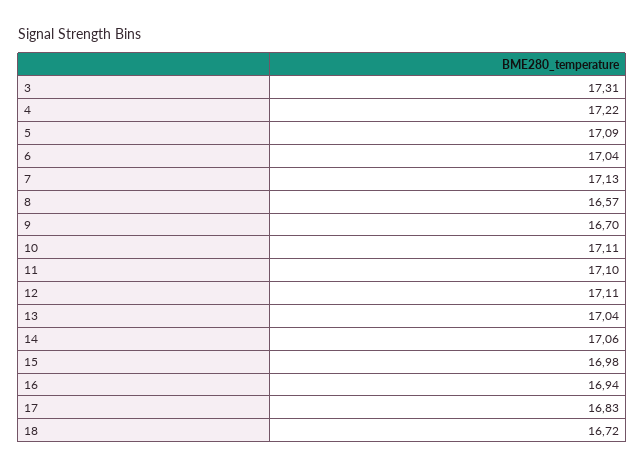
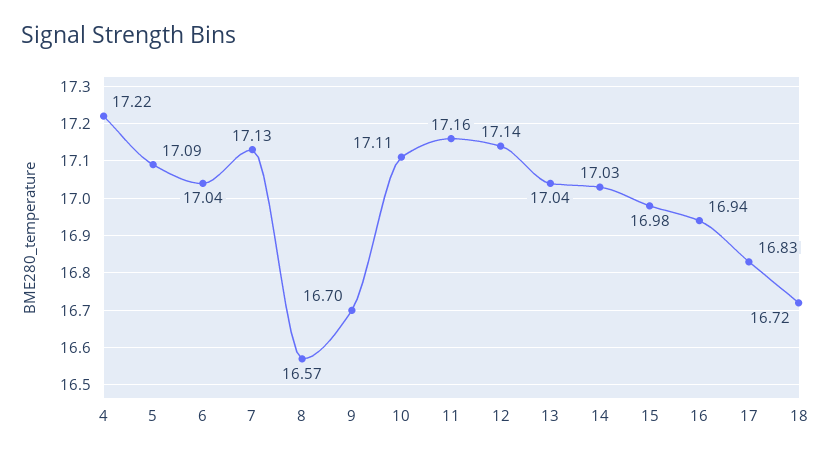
  {
-   "3": 17.31,
    "4": 17.22,
    "5": 17.09,
    "6": 17.04,
    "7": 17.13,
    "8": 16.57,
    "9": 16.7,
    "10": 17.11,
-   "11": 17.1,
+   "11": 17.16,
-   "12": 17.11,
+   "12": 17.14,
    "13": 17.04,
-   "14": 17.06,
+   "14": 17.03,
    "15": 16.98,
    "16": 16.94,
    "17": 16.83,
    "18": 16.72
  }

